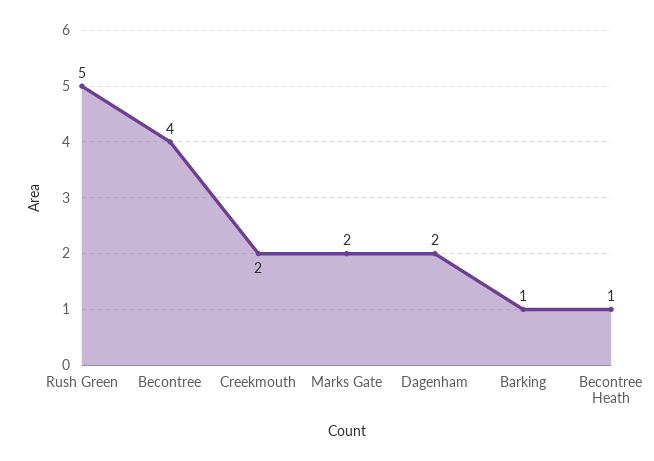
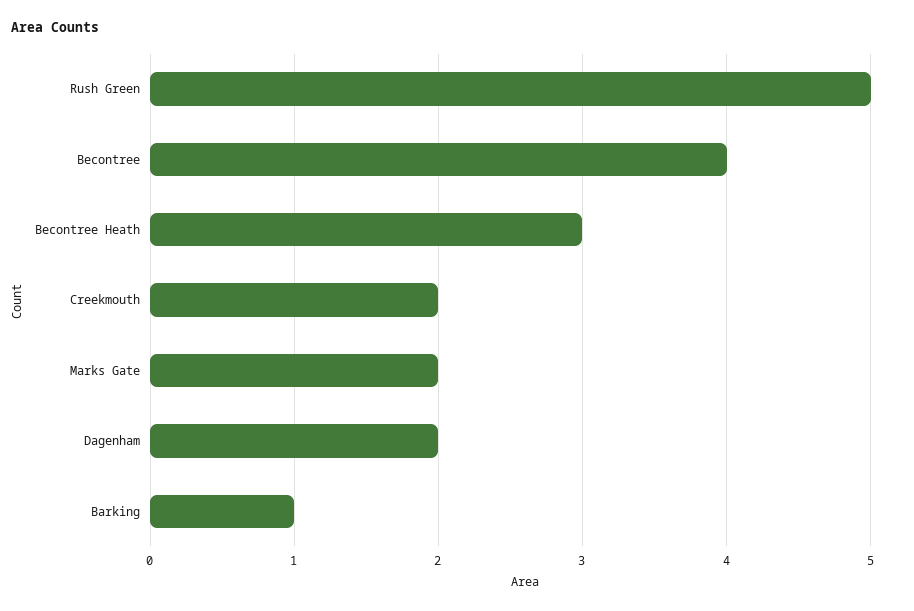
  {
    "Rush Green": 5,
    "Becontree": 4,
    "Creekmouth": 2,
    "Marks Gate": 2,
    "Dagenham": 2,
    "Barking": 1,
-   "Becontree Heath": 1
+   "Becontree Heath": 3
  }

